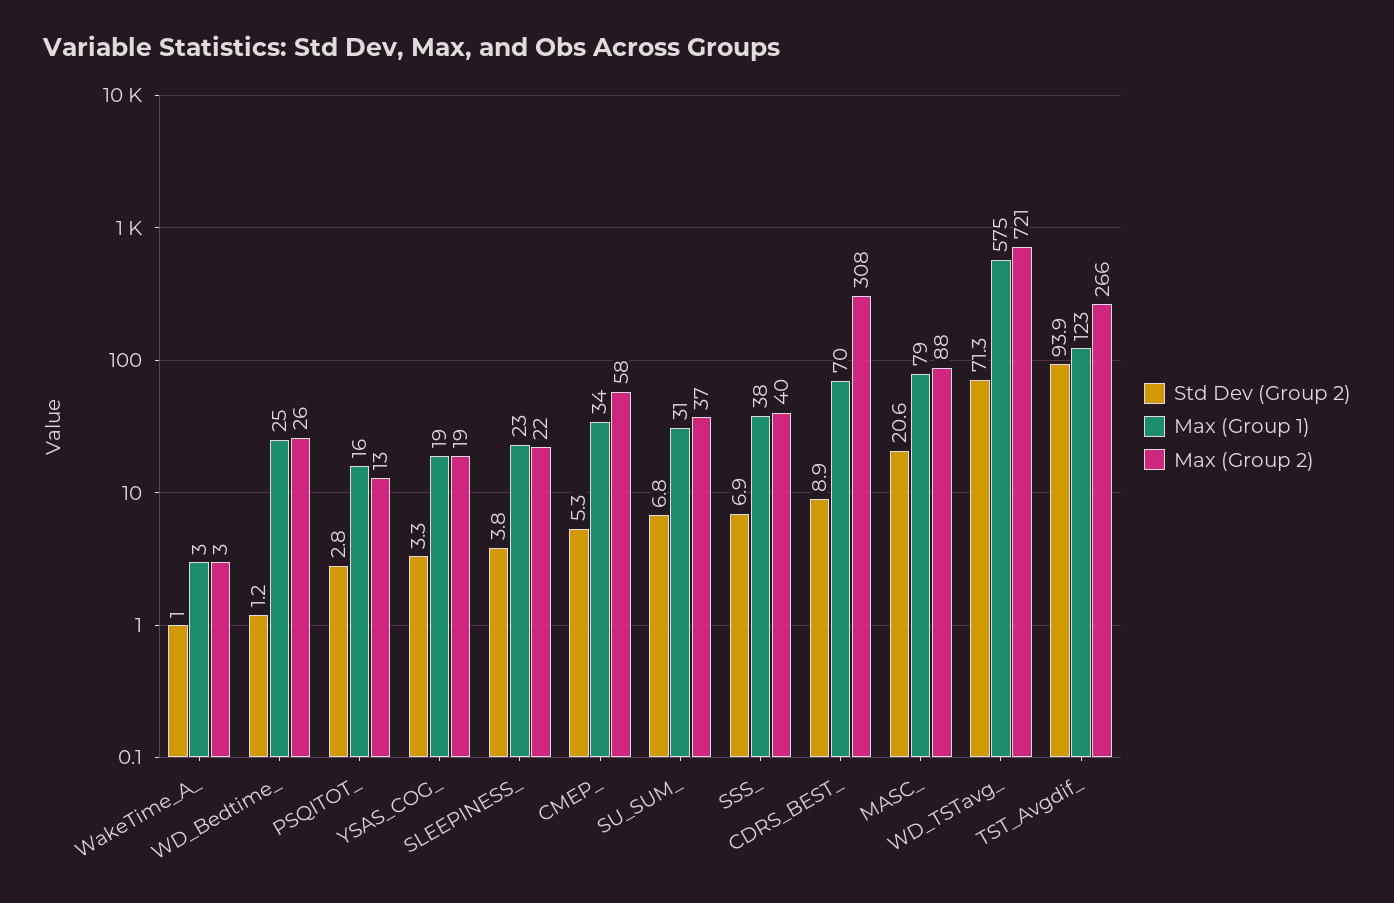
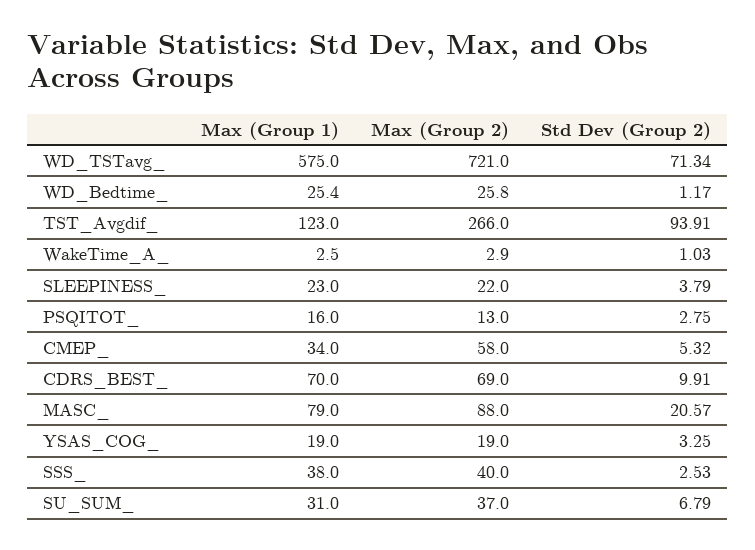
  {
    "Std Dev (Group 2)": {
      "WakeTime_A_": 1.03,
      "WD_Bedtime_": 1.17,
      "PSQITOT_": 2.75,
      "YSAS_COG_": 3.25,
      "SLEEPINESS_": 3.79,
      "CMEP_": 5.32,
      "SU_SUM_": 6.79,
-     "SSS_": 6.9,
+     "SSS_": 2.53,
-     "CDRS_BEST_": 8.9,
+     "CDRS_BEST_": 9.91,
      "MASC_": 20.57,
      "WD_TSTavg_": 71.34,
      "TST_Avgdif_": 93.91
    },
    "Max (Group 1)": {
      "WakeTime_A_": 2.5,
      "WD_Bedtime_": 25.4,
      "PSQITOT_": 16,
      "YSAS_COG_": 19,
      "SLEEPINESS_": 23,
      "CMEP_": 34,
      "SU_SUM_": 31,
      "SSS_": 38,
      "CDRS_BEST_": 70,
      "MASC_": 79,
      "WD_TSTavg_": 575,
      "TST_Avgdif_": 123
    },
    "Max (Group 2)": {
      "WakeTime_A_": 2.9,
      "WD_Bedtime_": 25.8,
      "PSQITOT_": 13,
      "YSAS_COG_": 19,
      "SLEEPINESS_": 22,
      "CMEP_": 58,
      "SU_SUM_": 37,
      "SSS_": 40,
-     "CDRS_BEST_": 308,
+     "CDRS_BEST_": 69,
      "MASC_": 88,
      "WD_TSTavg_": 721,
      "TST_Avgdif_": 266
    }
  }

